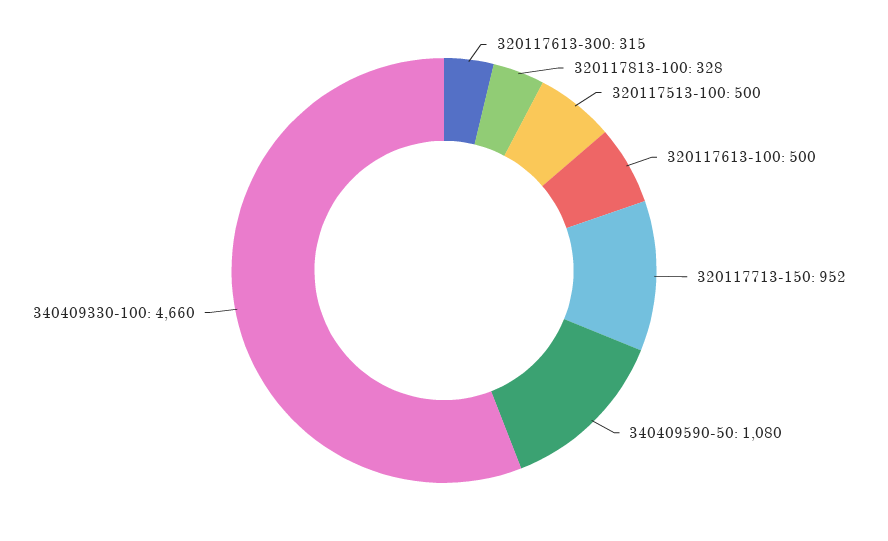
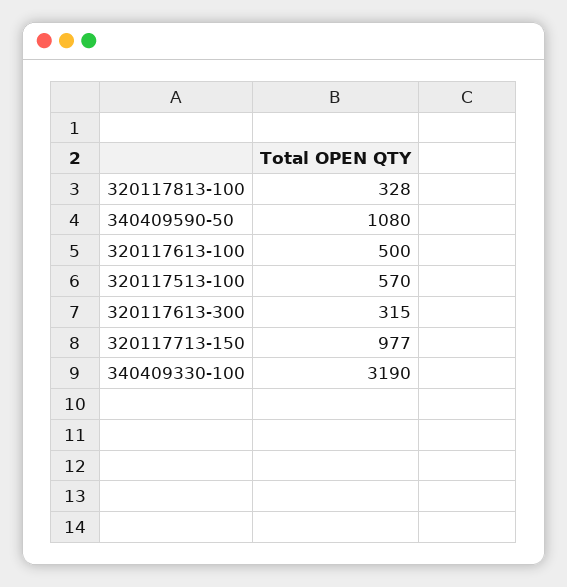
  {
    "320117613-300": 315,
    "320117813-100": 328,
-   "320117513-100": 500,
+   "320117513-100": 570,
    "320117613-100": 500,
-   "320117713-150": 952,
+   "320117713-150": 977,
    "340409590-50": 1080,
-   "340409330-100": 4660
+   "340409330-100": 3190
  }

